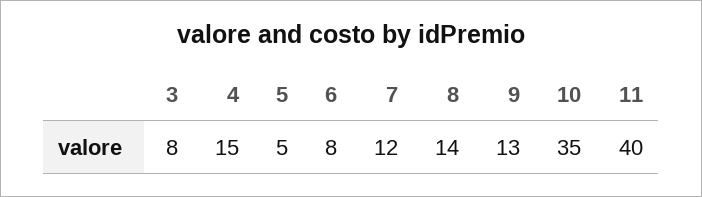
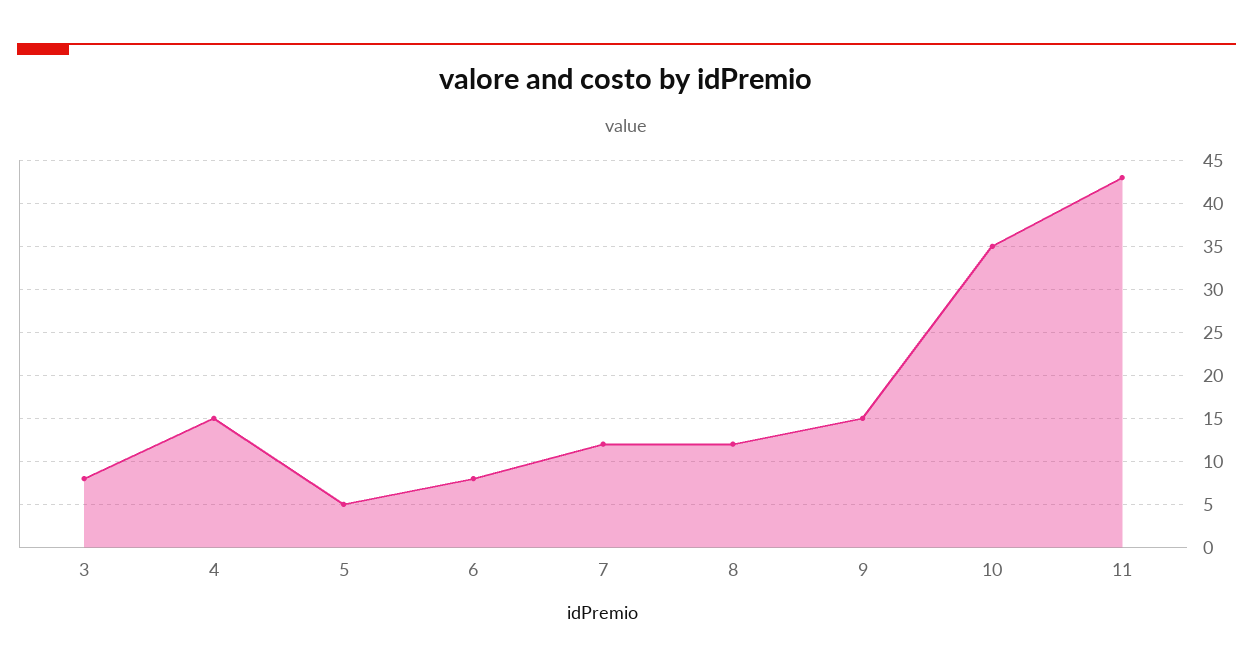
  {
    "3": 8,
    "4": 15,
    "5": 5,
    "6": 8,
    "7": 12,
-   "8": 14,
+   "8": 12,
-   "9": 13,
+   "9": 15,
    "10": 35,
-   "11": 40
+   "11": 43
  }

